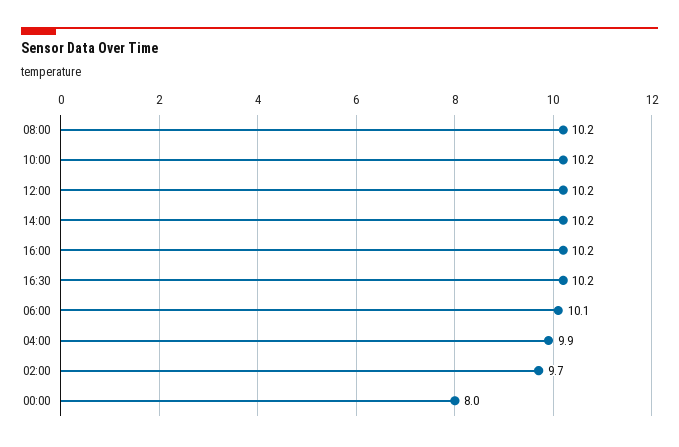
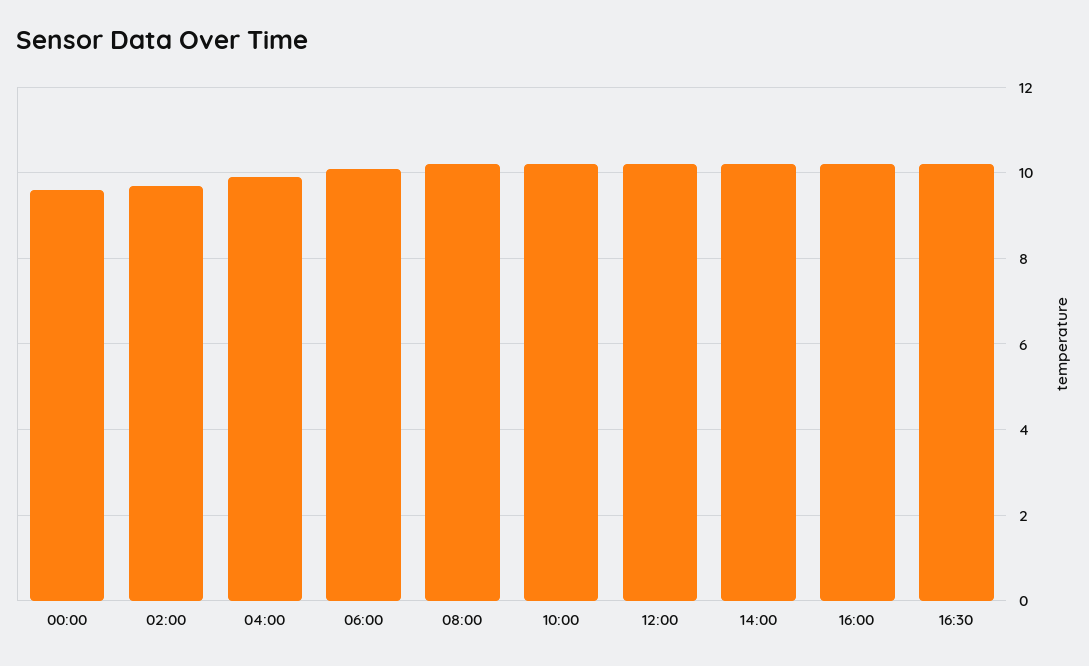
  {
    "08:00": 10.2,
    "10:00": 10.2,
    "12:00": 10.2,
    "14:00": 10.2,
    "16:00": 10.2,
    "16:30": 10.2,
    "06:00": 10.1,
    "04:00": 9.9,
    "02:00": 9.7,
-   "00:00": 8
+   "00:00": 9.5
  }

